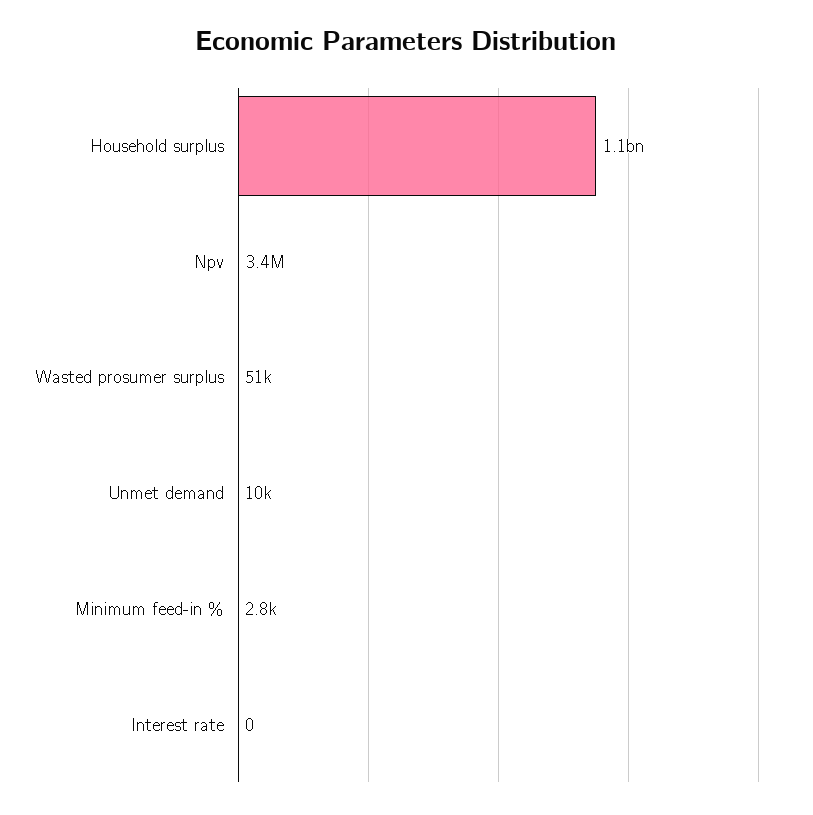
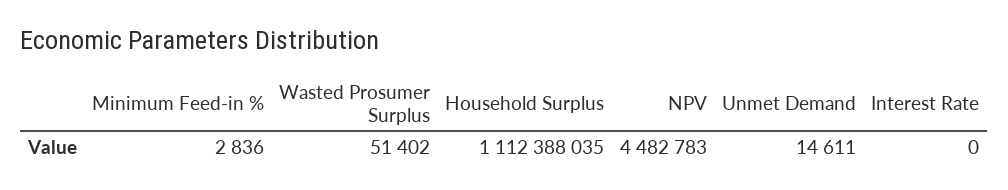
  {
    "Household surplus": 1112388035,
-   "Npv": 3400000,
+   "Npv": 4482783,
    "Wasted prosumer surplus": 51402,
-   "Unmet demand": 10000,
+   "Unmet demand": 14611,
    "Minimum feed-in %": 2836,
    "Interest rate": 0
  }

